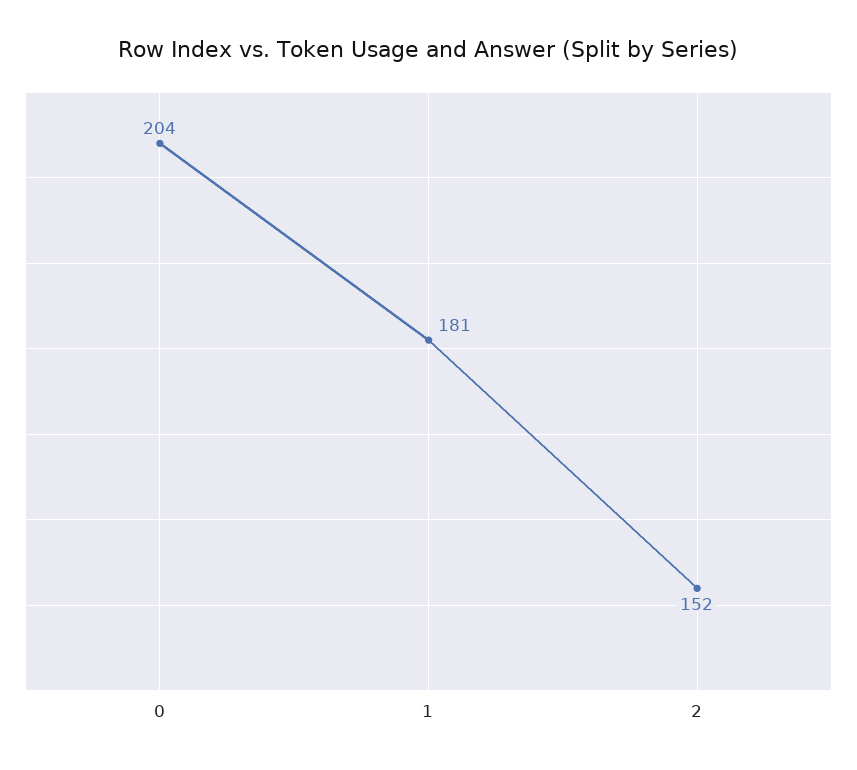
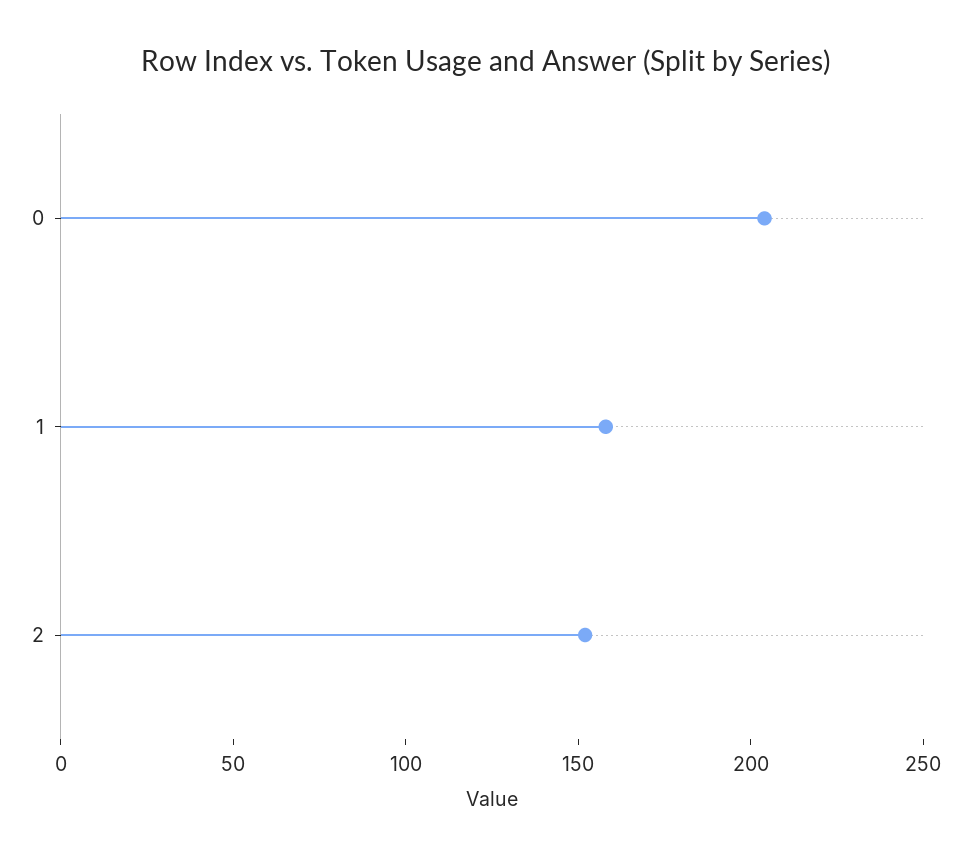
  {
    "0": 204,
-   "1": 181,
+   "1": 160,
    "2": 152
  }

